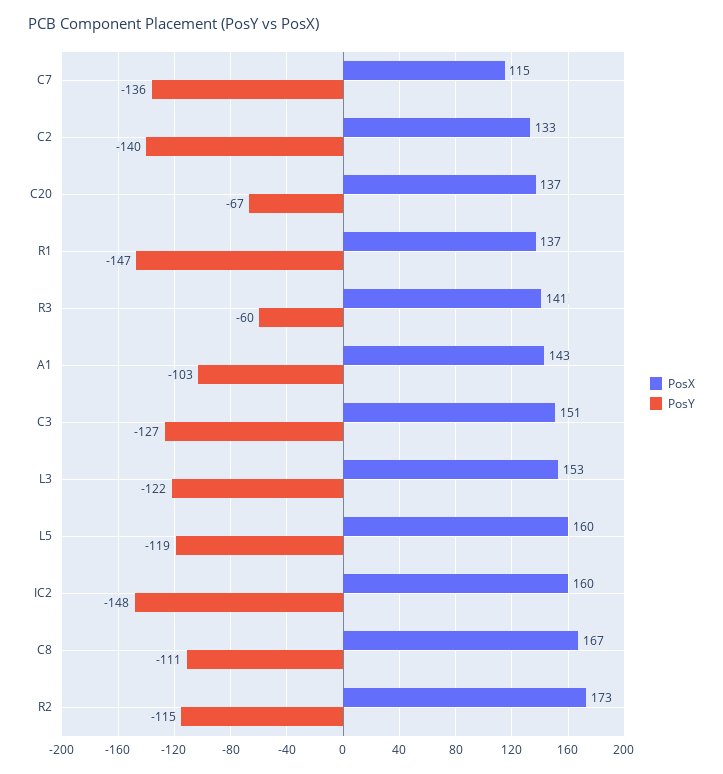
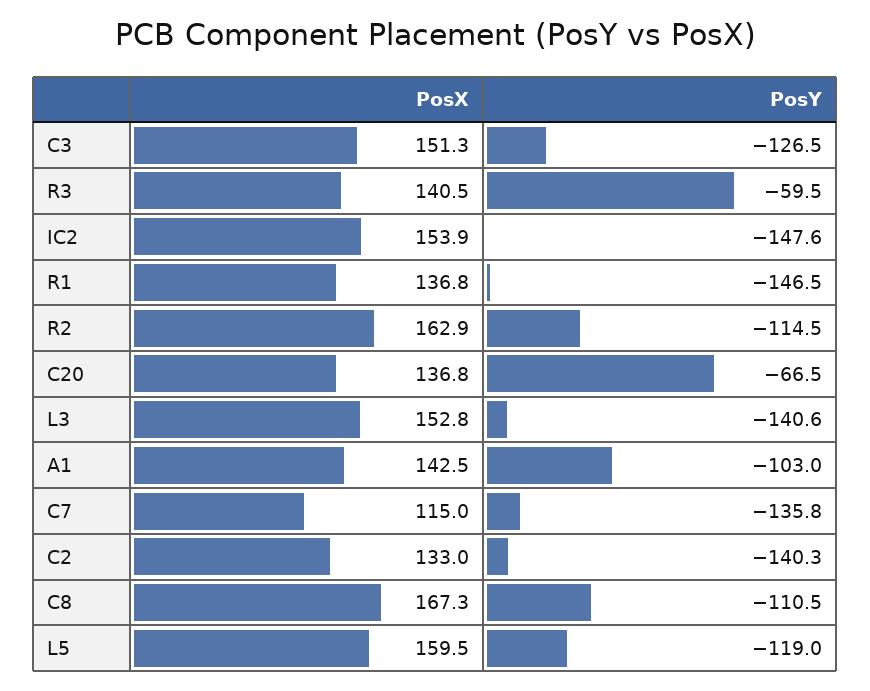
  {
    "PosX": {
      "C7": 115,
      "C2": 133,
      "C20": 136.8,
      "R1": 136.8,
      "R3": 140.5,
      "A1": 142.5,
      "C3": 151.3,
      "L3": 152.8,
      "L5": 159.5,
-     "IC2": 160,
+     "IC2": 153.9,
      "C8": 167.3,
-     "R2": 173
+     "R2": 162.9
    },
    "PosY": {
      "C7": -135.8,
      "C2": -140.3,
      "C20": -66.5,
      "R1": -146.5,
      "R3": -59.5,
      "A1": -103,
      "C3": -126.5,
-     "L3": -122,
+     "L3": -140.6,
      "L5": -119,
      "IC2": -147.6,
      "C8": -110.5,
      "R2": -114.5
    }
  }

